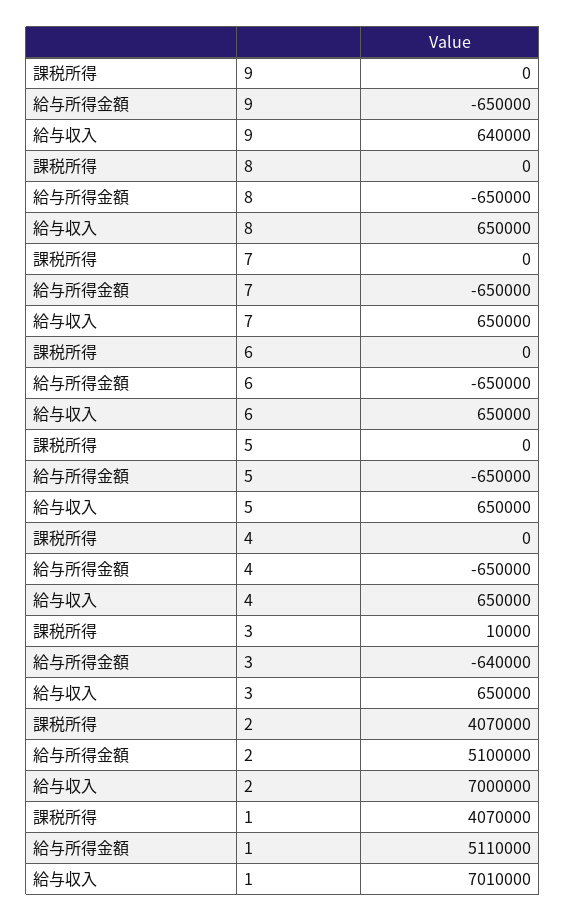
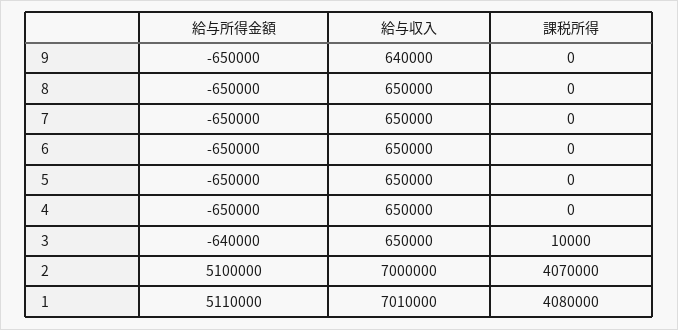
  {
    "課税所得": {
      "9": 0,
      "8": 0,
      "7": 0,
      "6": 0,
      "5": 0,
      "4": 0,
      "3": 10000,
      "2": 4070000,
-     "1": 4070000
+     "1": 4080000
    },
    "給与所得金額": {
      "9": -650000,
      "8": -650000,
      "7": -650000,
      "6": -650000,
      "5": -650000,
      "4": -650000,
      "3": -640000,
      "2": 5100000,
      "1": 5110000
    },
    "給与収入": {
      "9": 640000,
      "8": 650000,
      "7": 650000,
      "6": 650000,
      "5": 650000,
      "4": 650000,
      "3": 650000,
      "2": 7000000,
      "1": 7010000
    }
  }

